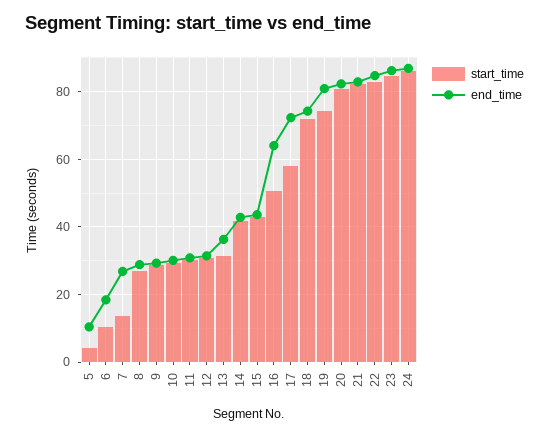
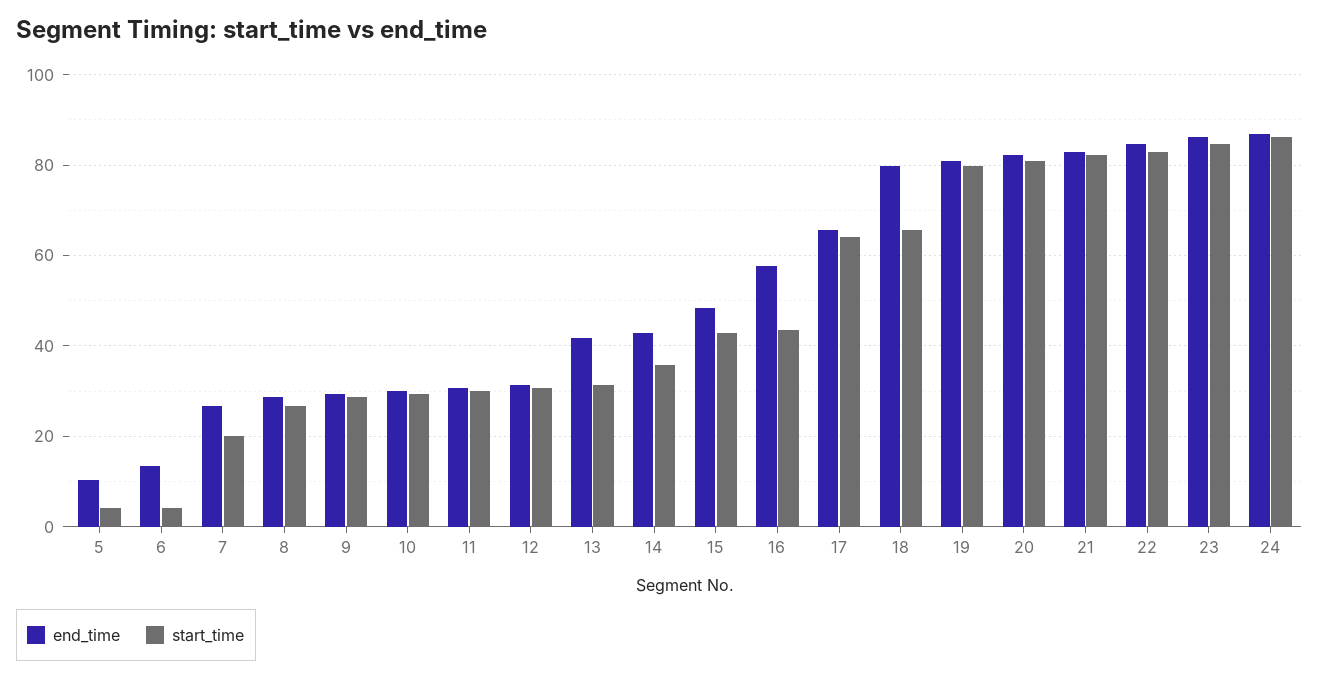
  {
    "start_time": {
      "5": 4,
-     "6": 10,
+     "6": 4,
-     "7": 14,
+     "7": 20,
      "8": 26,
      "9": 28,
      "10": 30,
      "11": 30,
      "12": 30,
      "13": 32,
-     "14": 42,
+     "14": 36,
      "15": 42,
-     "16": 50,
+     "16": 44,
-     "17": 58,
+     "17": 64,
-     "18": 72,
+     "18": 66,
-     "19": 74,
+     "19": 80,
      "20": 80,
      "21": 82,
      "22": 82,
      "23": 84,
      "24": 86
    },
    "end_time": {
      "5": 10,
-     "6": 18,
+     "6": 14,
      "7": 26,
      "8": 28,
      "9": 30,
      "10": 30,
      "11": 30,
      "12": 32,
-     "13": 36,
+     "13": 42,
      "14": 42,
-     "15": 44,
+     "15": 48,
-     "16": 64,
+     "16": 58,
-     "17": 72,
+     "17": 66,
-     "18": 74,
+     "18": 80,
      "19": 80,
      "20": 82,
      "21": 82,
      "22": 84,
      "23": 86,
      "24": 86
    }
  }

